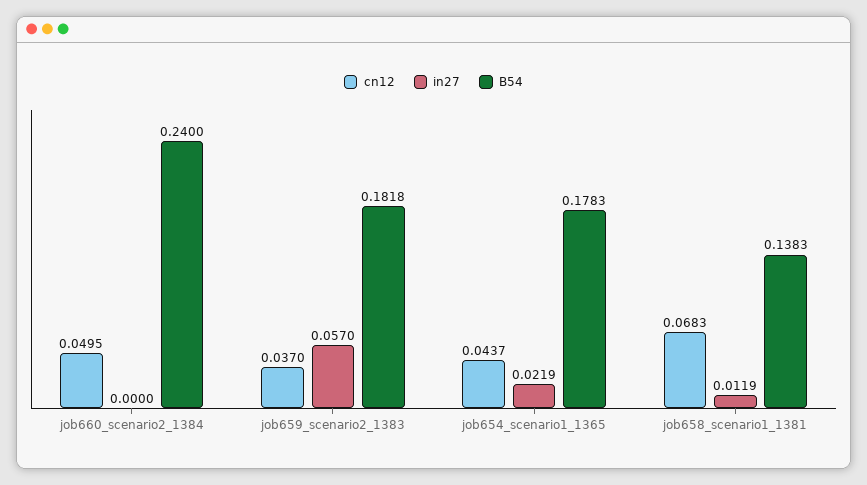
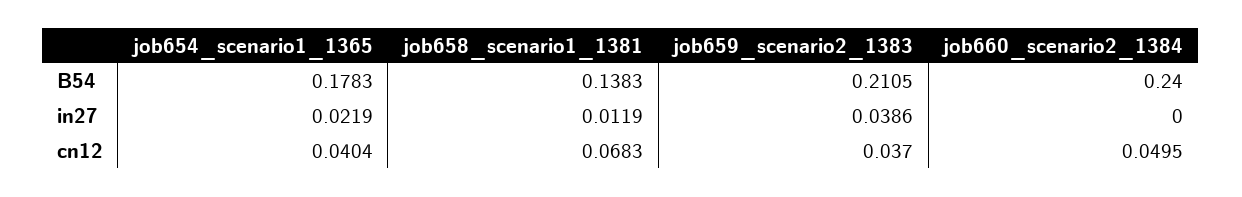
  {
    "cn12": {
      "job660_scenario2_1384": 0.0495,
      "job659_scenario2_1383": 0.037,
-     "job654_scenario1_1365": 0.0437,
+     "job654_scenario1_1365": 0.0404,
      "job658_scenario1_1381": 0.0683
    },
    "in27": {
      "job660_scenario2_1384": 0,
-     "job659_scenario2_1383": 0.057,
+     "job659_scenario2_1383": 0.0386,
      "job654_scenario1_1365": 0.0219,
      "job658_scenario1_1381": 0.0119
    },
    "B54": {
      "job660_scenario2_1384": 0.24,
-     "job659_scenario2_1383": 0.1818,
+     "job659_scenario2_1383": 0.2105,
      "job654_scenario1_1365": 0.1783,
      "job658_scenario1_1381": 0.1383
    }
  }

